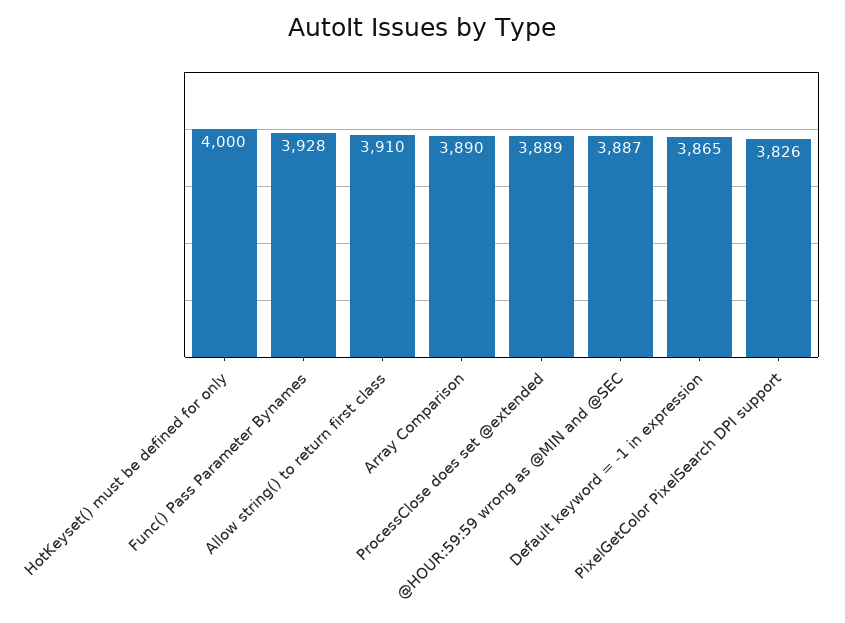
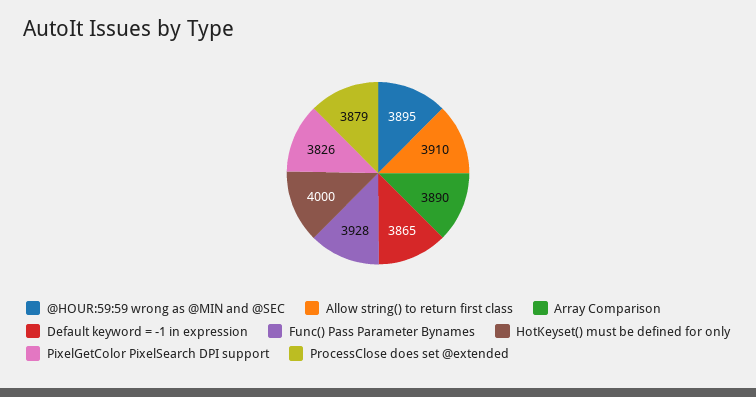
  {
    "HotKeyset() must be defined for only": 4000,
    "Func() Pass Parameter Bynames": 3928,
    "Allow string() to return first class": 3910,
    "Array Comparison": 3890,
-   "ProcessClose does set @extended": 3889,
+   "ProcessClose does set @extended": 3879,
-   "@HOUR:59:59 wrong as @MIN and @SEC": 3887,
+   "@HOUR:59:59 wrong as @MIN and @SEC": 3895,
    "Default keyword = -1 in expression": 3865,
    "PixelGetColor PixelSearch DPI support": 3826
  }

